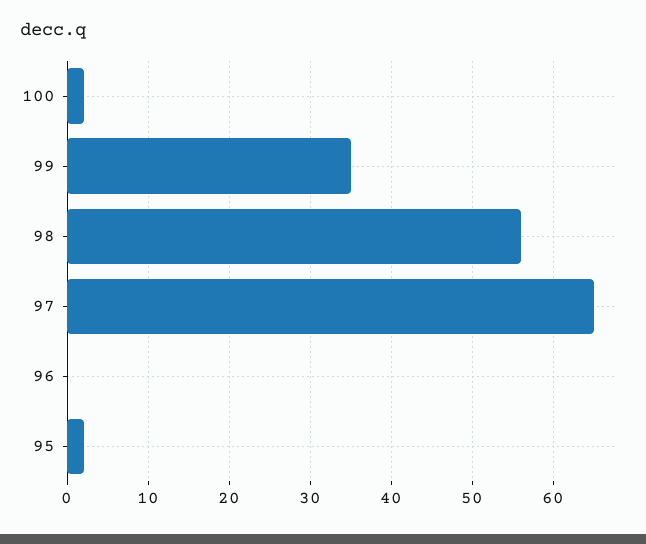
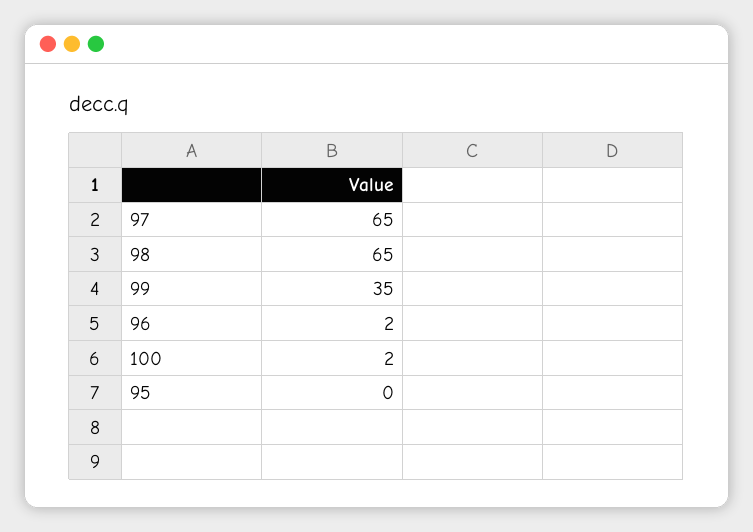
  {
    "100": 2,
    "99": 35,
-   "98": 56,
+   "98": 65,
    "97": 65,
-   "96": 0,
+   "96": 2,
-   "95": 2
+   "95": 0
  }

